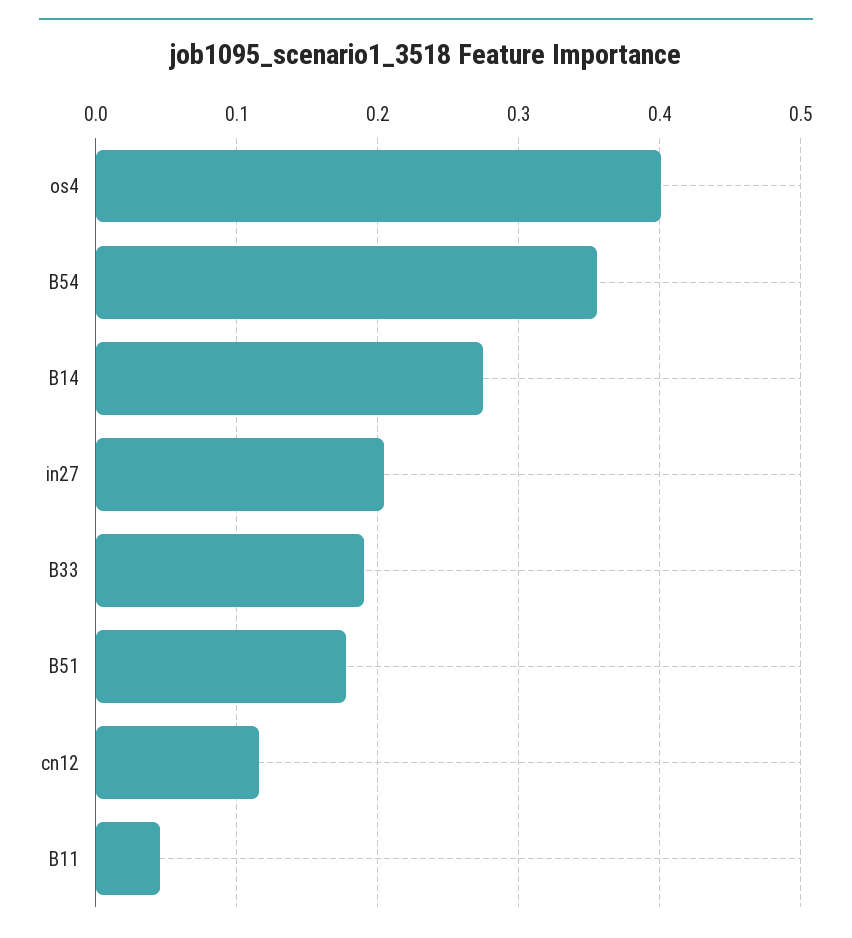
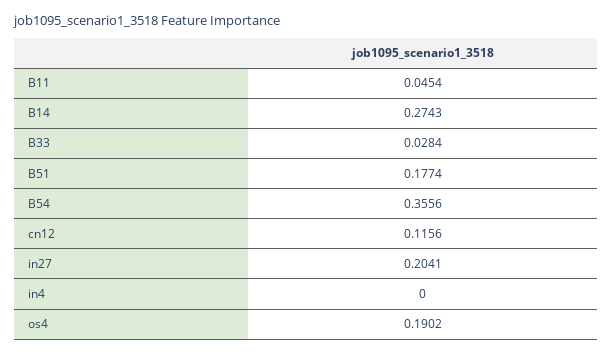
  {
-   "os4": 0.4,
+   "os4": 0.1902,
    "B54": 0.3556,
    "B14": 0.2743,
    "in27": 0.2041,
-   "B33": 0.19,
+   "B33": 0.0284,
    "B51": 0.1774,
    "cn12": 0.1156,
-   "B11": 0.0454
+   "B11": 0.0454,
+   "in4": 0
  }

